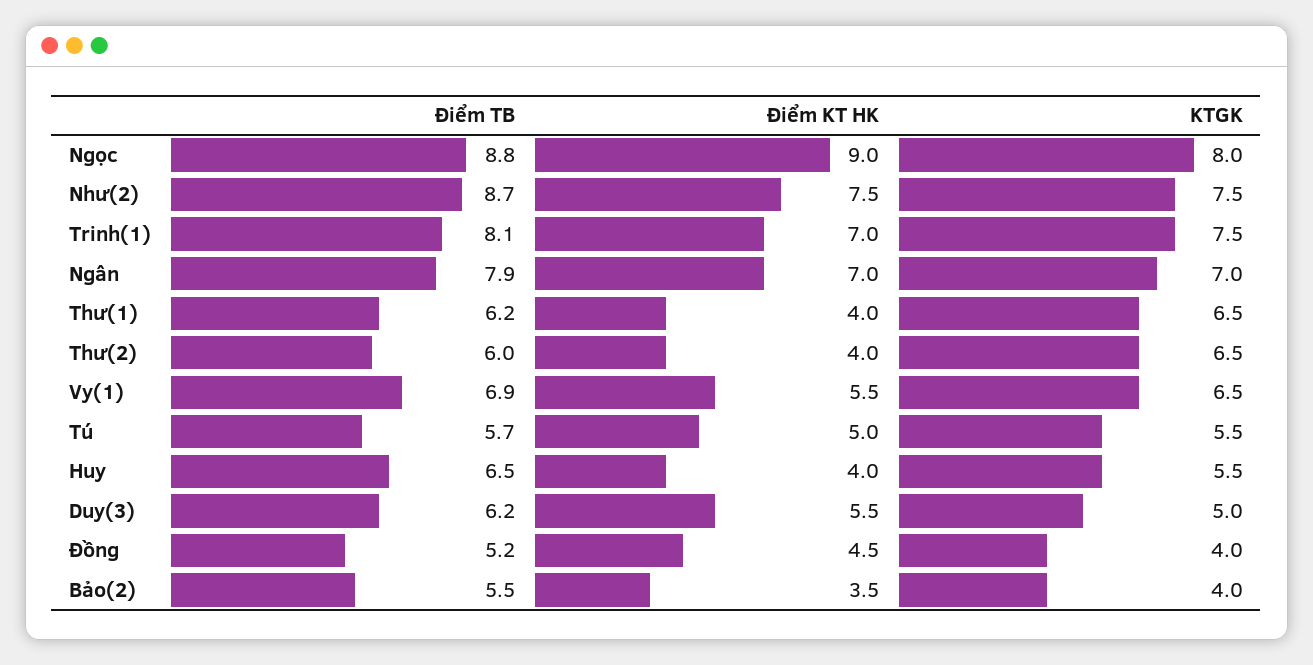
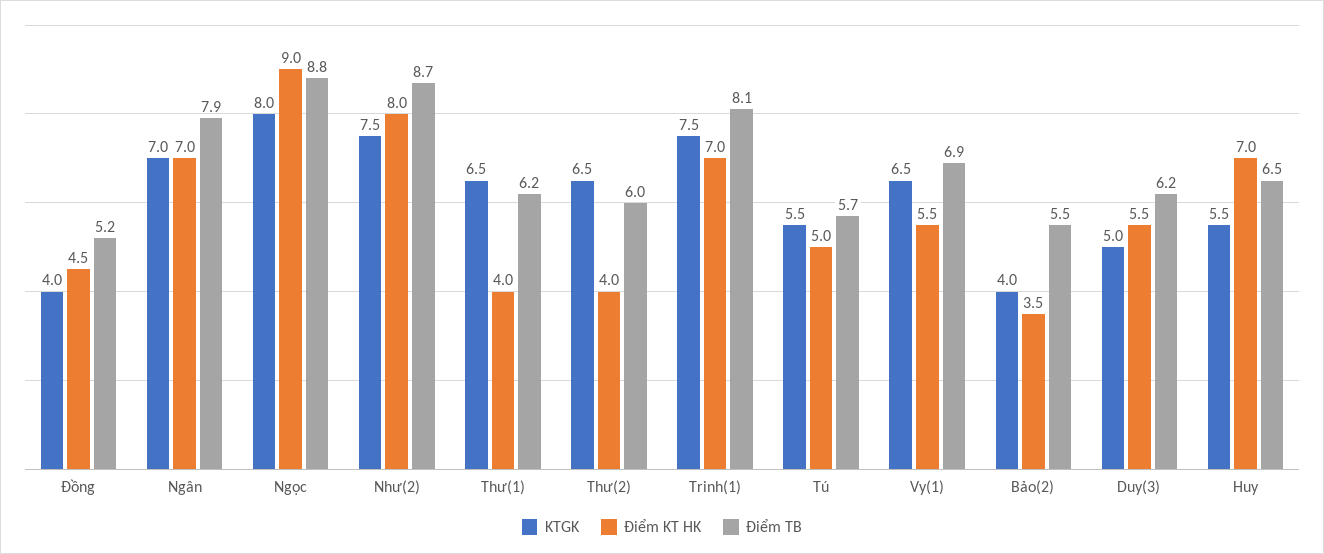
  {
    "Điểm TB": {
      "Ngọc": 8.8,
      "Như(2)": 8.7,
      "Trinh(1)": 8.1,
      "Ngân": 7.9,
      "Thư(1)": 6.2,
      "Thư(2)": 6,
      "Vy(1)": 6.9,
      "Tú": 5.7,
      "Huy": 6.5,
      "Duy(3)": 6.2,
      "Đồng": 5.2,
      "Bảo(2)": 5.5
    },
    "Điểm KT HK": {
      "Ngọc": 9,
-     "Như(2)": 7.5,
+     "Như(2)": 8,
      "Trinh(1)": 7,
      "Ngân": 7,
      "Thư(1)": 4,
      "Thư(2)": 4,
      "Vy(1)": 5.5,
      "Tú": 5,
-     "Huy": 4,
+     "Huy": 7,
      "Duy(3)": 5.5,
      "Đồng": 4.5,
      "Bảo(2)": 3.5
    },
    "KTGK": {
      "Ngọc": 8,
      "Như(2)": 7.5,
      "Trinh(1)": 7.5,
      "Ngân": 7,
      "Thư(1)": 6.5,
      "Thư(2)": 6.5,
      "Vy(1)": 6.5,
      "Tú": 5.5,
      "Huy": 5.5,
      "Duy(3)": 5,
      "Đồng": 4,
      "Bảo(2)": 4
    }
  }

